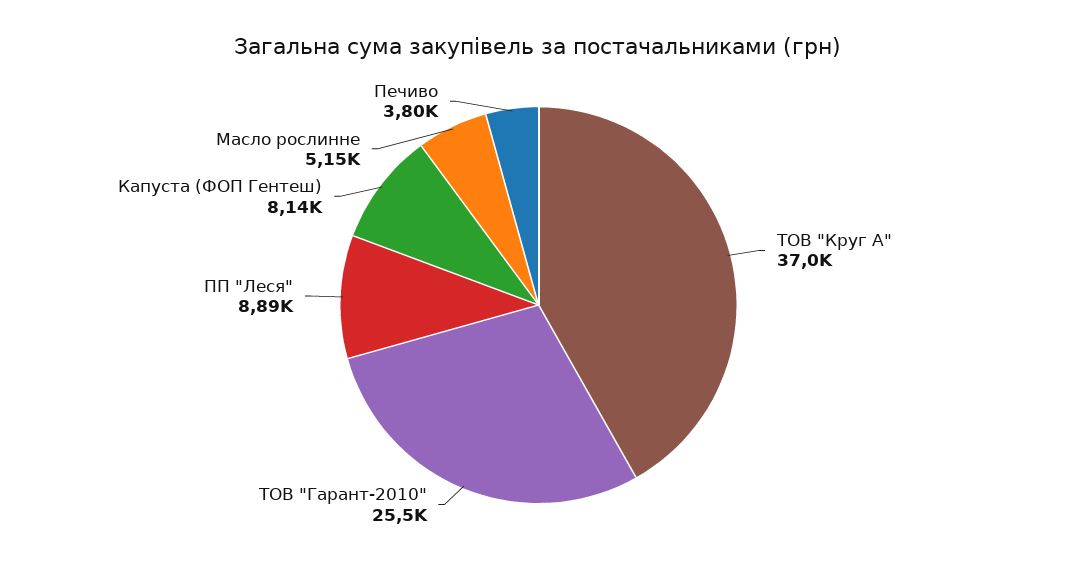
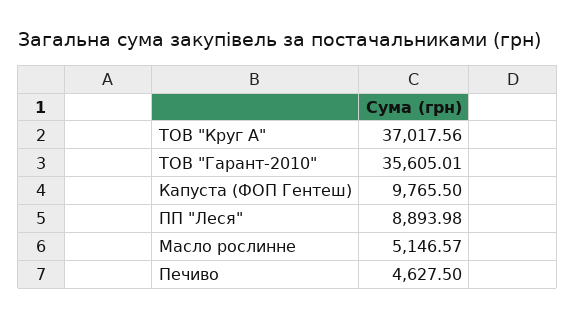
  {
    "ТОВ \"Круг А\"": 37017.56,
-   "ТОВ \"Гарант-2010\"": 25500,
+   "ТОВ \"Гарант-2010\"": 35605.01,
    "ПП \"Леся\"": 8893.98,
-   "Капуста (ФОП Гентеш)": 8140,
+   "Капуста (ФОП Гентеш)": 9765.5,
    "Масло рослинне": 5146.57,
-   "Печиво": 3800
+   "Печиво": 4627.5
  }

